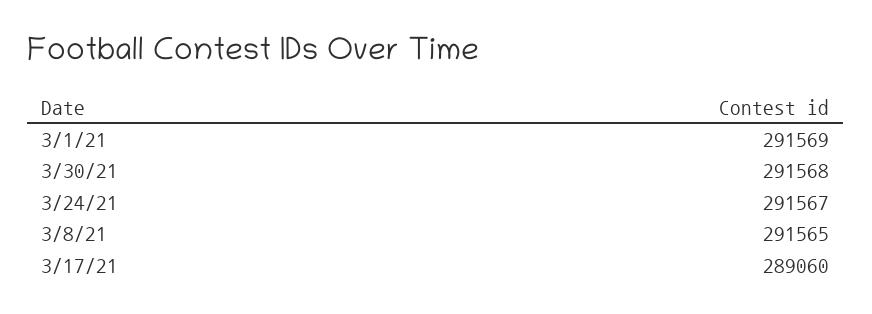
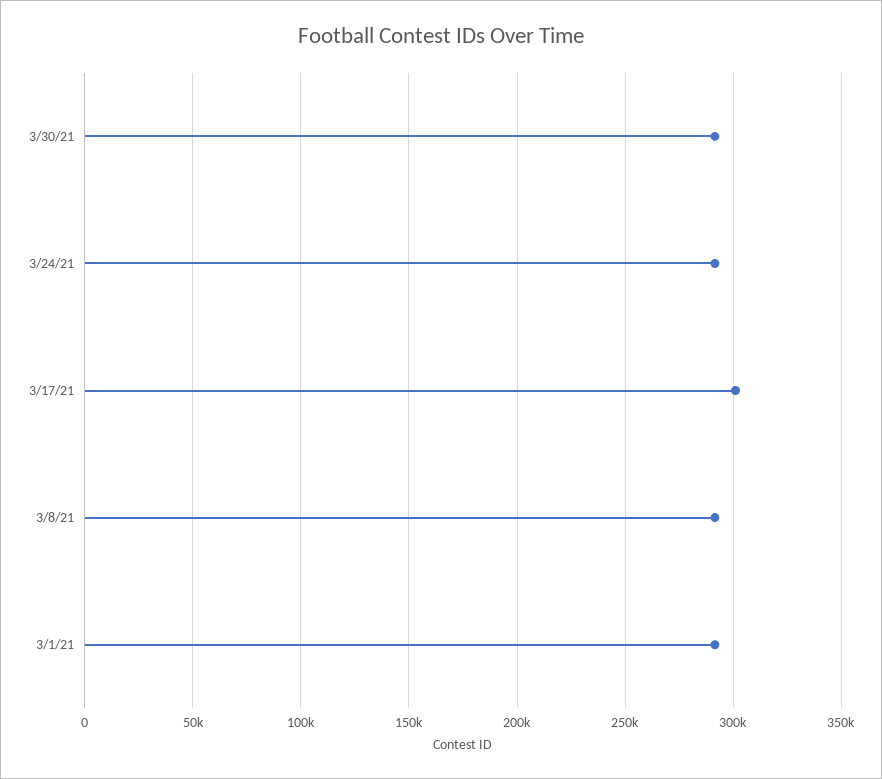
  {
    "3/1/21": 291569,
    "3/30/21": 291568,
    "3/24/21": 291567,
    "3/8/21": 291565,
-   "3/17/21": 289060
+   "3/17/21": 300000
  }

